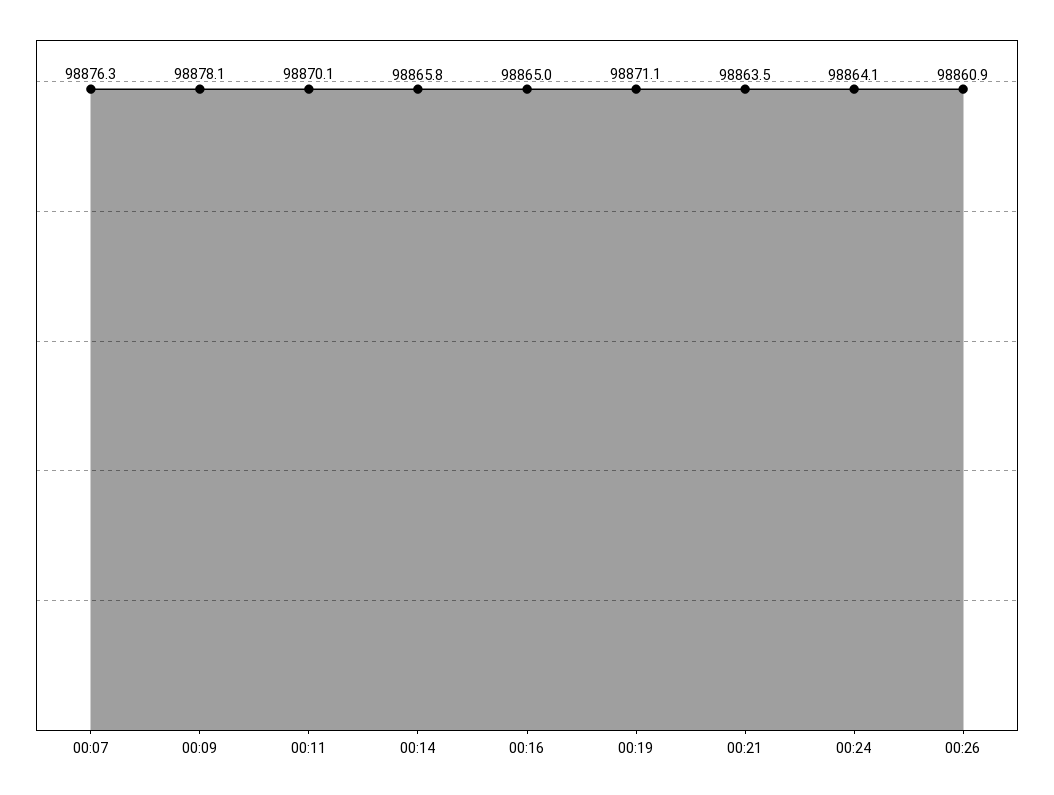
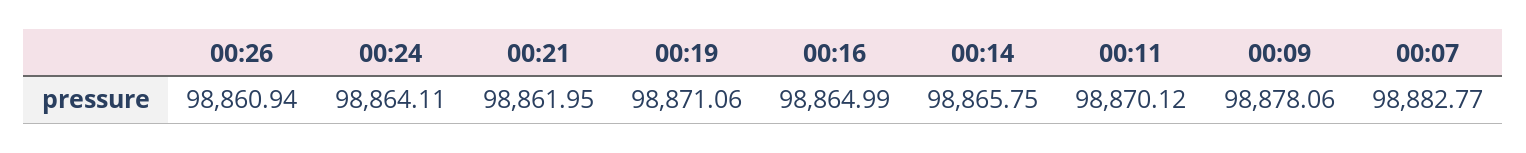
  {
-   "00:07": 98876.3,
+   "00:07": 98882.77,
    "00:09": 98878.06,
    "00:11": 98870.12,
    "00:14": 98865.75,
    "00:16": 98864.99,
    "00:19": 98871.06,
-   "00:21": 98863.5,
+   "00:21": 98861.95,
    "00:24": 98864.11,
    "00:26": 98860.94
  }

